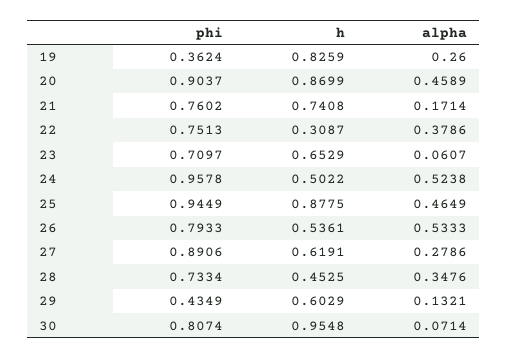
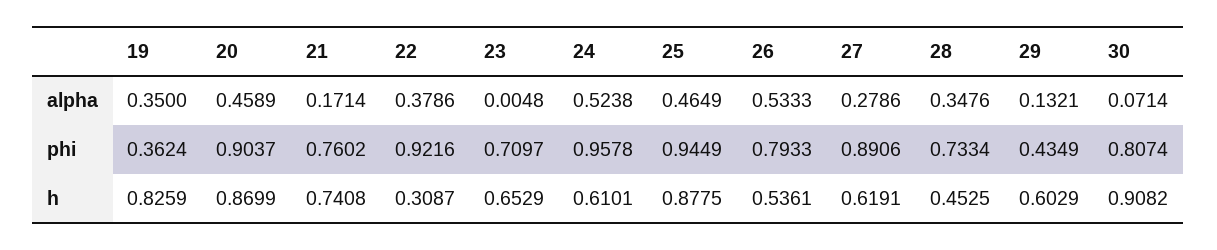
  {
    "phi": {
      "19": 0.3624,
      "20": 0.9037,
      "21": 0.7602,
-     "22": 0.7513,
+     "22": 0.9216,
      "23": 0.7097,
      "24": 0.9578,
      "25": 0.9449,
      "26": 0.7933,
      "27": 0.8906,
      "28": 0.7334,
      "29": 0.4349,
      "30": 0.8074
    },
    "h": {
      "19": 0.8259,
      "20": 0.8699,
      "21": 0.7408,
      "22": 0.3087,
      "23": 0.6529,
-     "24": 0.5022,
+     "24": 0.6101,
      "25": 0.8775,
      "26": 0.5361,
      "27": 0.6191,
      "28": 0.4525,
      "29": 0.6029,
-     "30": 0.9548
+     "30": 0.9082
    },
    "alpha": {
-     "19": 0.26,
+     "19": 0.35,
      "20": 0.4589,
      "21": 0.1714,
      "22": 0.3786,
-     "23": 0.0607,
+     "23": 0.0048,
      "24": 0.5238,
      "25": 0.4649,
      "26": 0.5333,
      "27": 0.2786,
      "28": 0.3476,
      "29": 0.1321,
      "30": 0.0714
    }
  }

